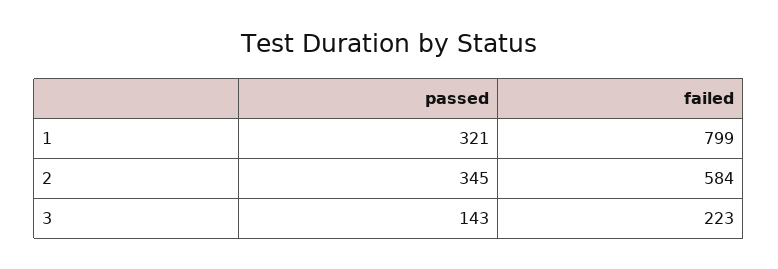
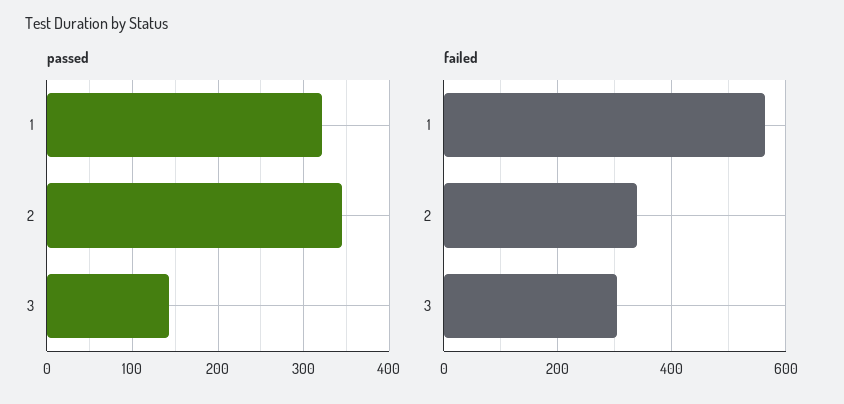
  {
    "passed": {
      "1": 321,
      "2": 345,
      "3": 143
    },
    "failed": {
-     "1": 799,
+     "1": 560,
-     "2": 584,
+     "2": 340,
-     "3": 223
+     "3": 300
    }
  }

